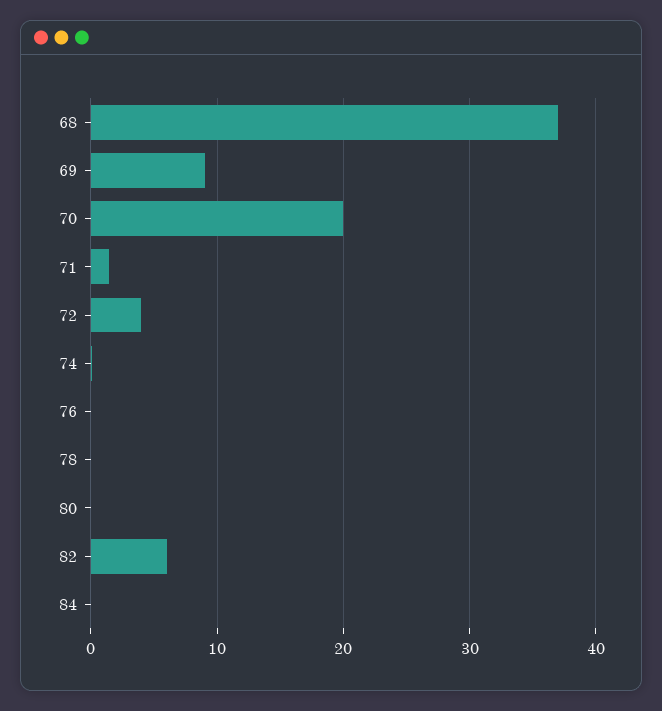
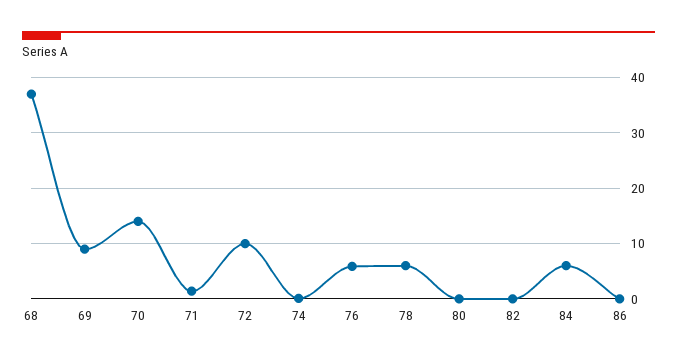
  {
    "68": 37,
    "69": 9,
-   "70": 20,
+   "70": 14,
    "71": 1,
-   "72": 4,
+   "72": 10,
    "74": 0,
-   "76": 0,
+   "76": 6,
-   "78": 0,
+   "78": 6,
    "80": 0,
-   "82": 6,
+   "82": 0,
-   "84": 0
+   "84": 6,
+   "86": 0
  }

